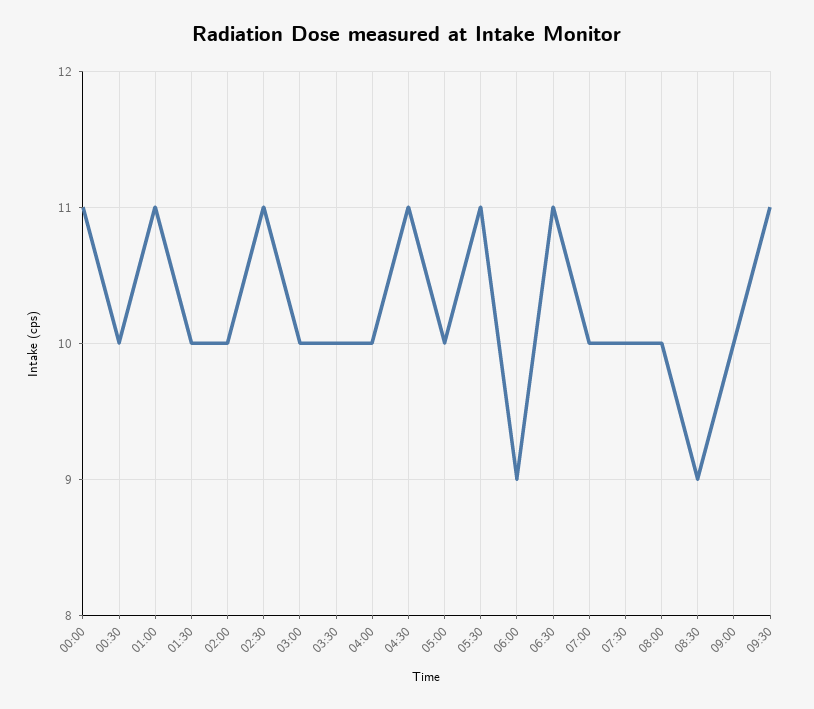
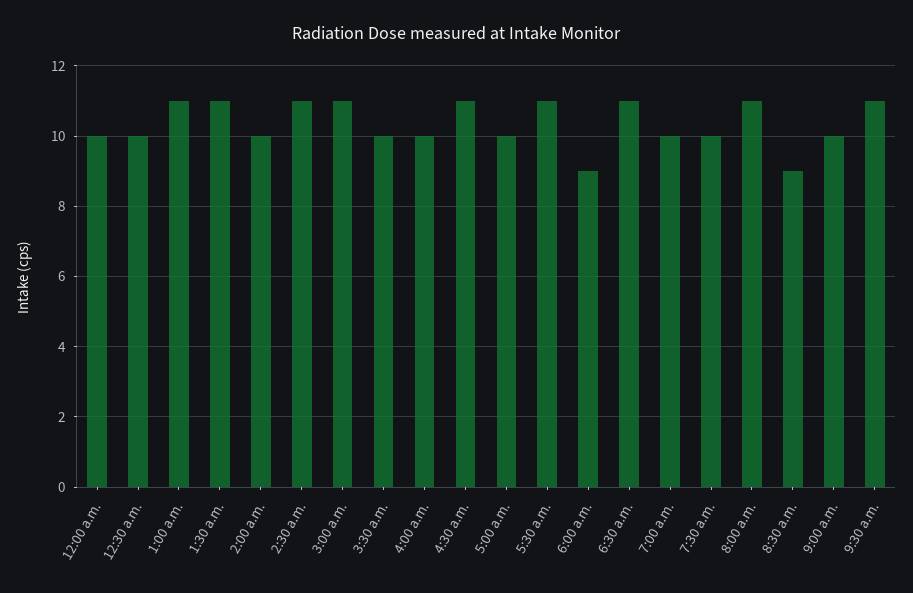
  {
-   "00:00": 11,
+   "00:00": 10,
    "00:30": 10,
    "01:00": 11,
-   "01:30": 10,
+   "01:30": 11,
    "02:00": 10,
    "02:30": 11,
-   "03:00": 10,
+   "03:00": 11,
    "03:30": 10,
    "04:00": 10,
    "04:30": 11,
    "05:00": 10,
    "05:30": 11,
    "06:00": 9,
    "06:30": 11,
    "07:00": 10,
    "07:30": 10,
-   "08:00": 10,
+   "08:00": 11,
    "08:30": 9,
    "09:00": 10,
    "09:30": 11
  }

